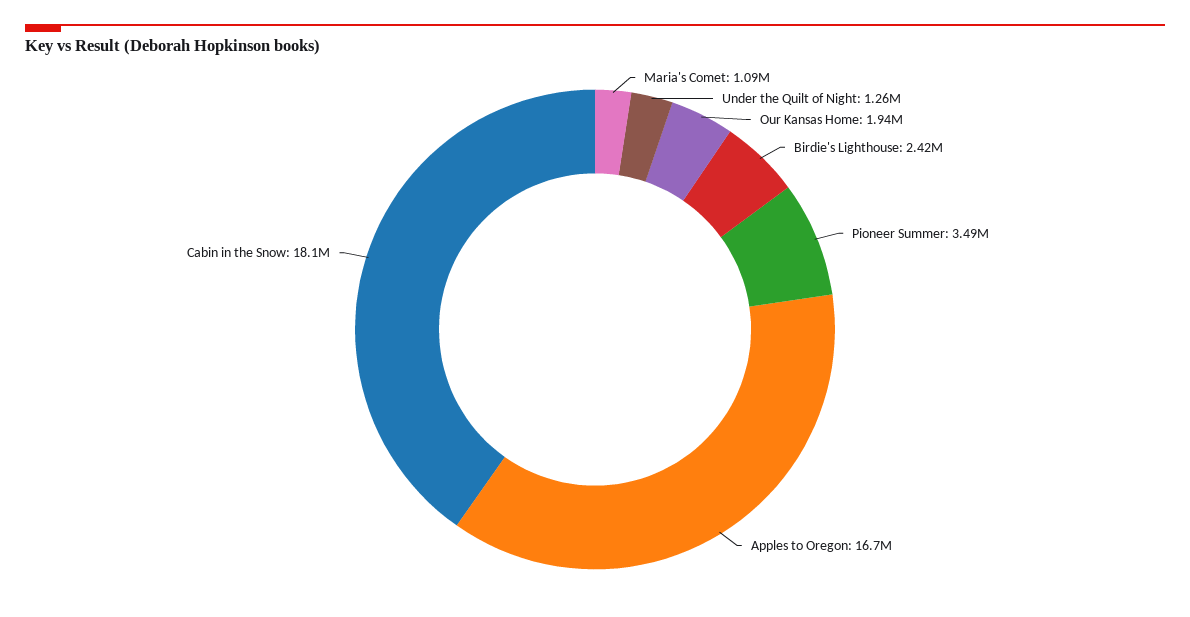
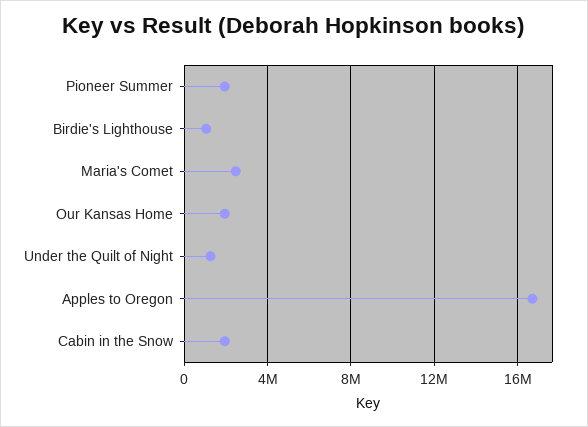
  {
-   "Maria's Comet": 1090000,
+   "Maria's Comet": 2500000,
    "Under the Quilt of Night": 1260000,
    "Our Kansas Home": 1940000,
-   "Birdie's Lighthouse": 2420000,
+   "Birdie's Lighthouse": 1000000,
-   "Pioneer Summer": 3490000,
+   "Pioneer Summer": 2000000,
    "Apples to Oregon": 16700000,
-   "Cabin in the Snow": 18100000
+   "Cabin in the Snow": 2000000
  }

